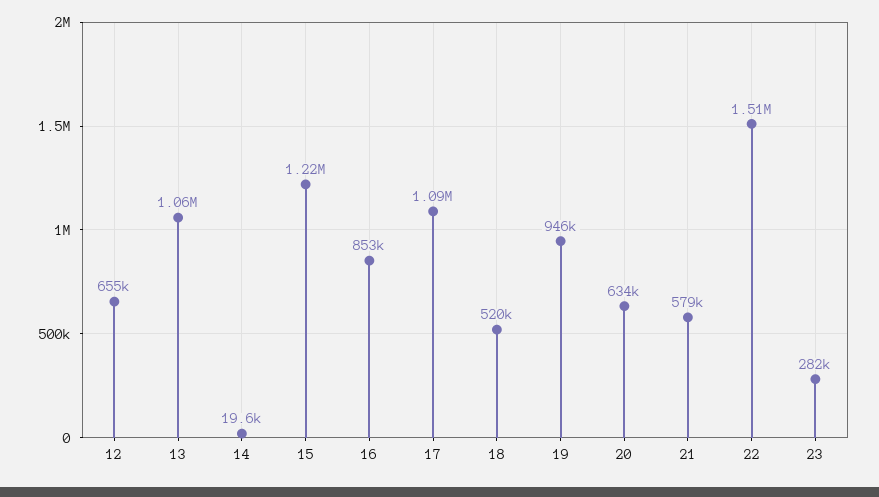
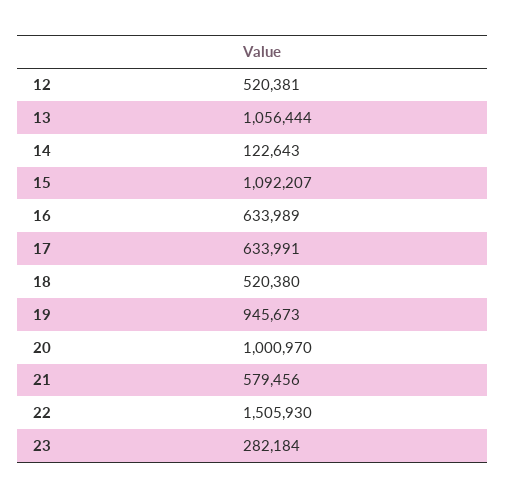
  {
-   "12": 655000,
+   "12": 520381,
    "13": 1056444,
-   "14": 19600,
+   "14": 122643,
-   "15": 1220000,
+   "15": 1092207,
-   "16": 853000,
+   "16": 633989,
-   "17": 1090000,
+   "17": 633991,
    "18": 520380,
    "19": 945673,
-   "20": 634000,
+   "20": 1000970,
    "21": 579456,
    "22": 1505930,
    "23": 282184
  }

